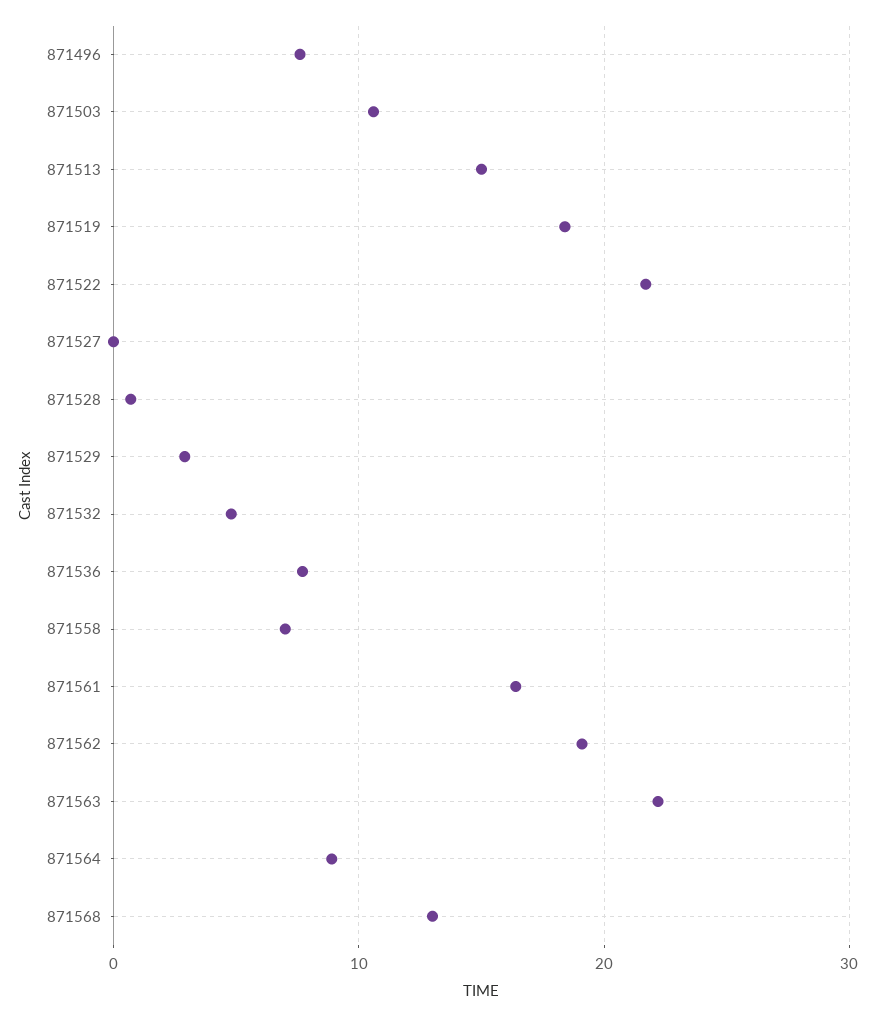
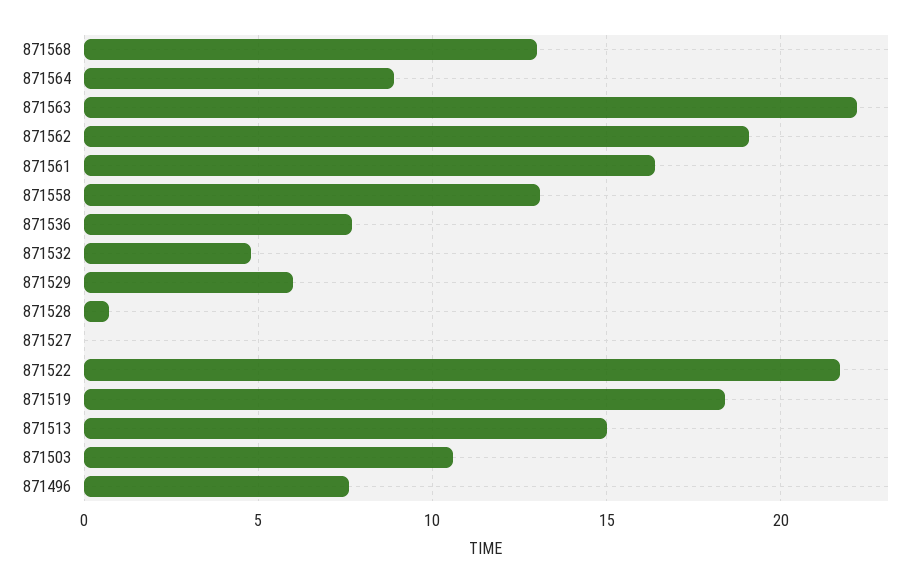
  {
    "871496": 7.5,
    "871503": 10.5,
    "871513": 15,
    "871519": 18.5,
    "871522": 21.5,
    "871527": 0,
    "871528": 0.5,
-   "871529": 3,
+   "871529": 6,
    "871532": 5,
    "871536": 7.5,
-   "871558": 7,
+   "871558": 13,
    "871561": 16.5,
    "871562": 19,
    "871563": 22,
    "871564": 9,
    "871568": 13
  }

